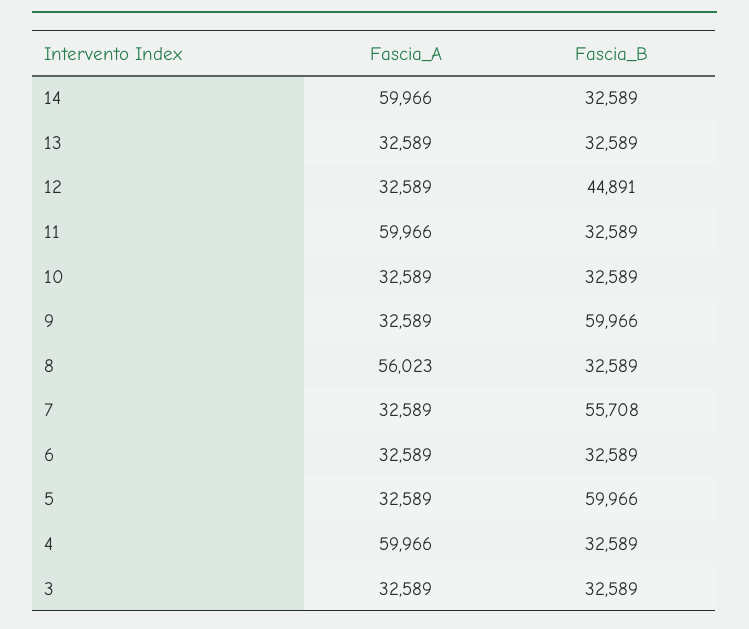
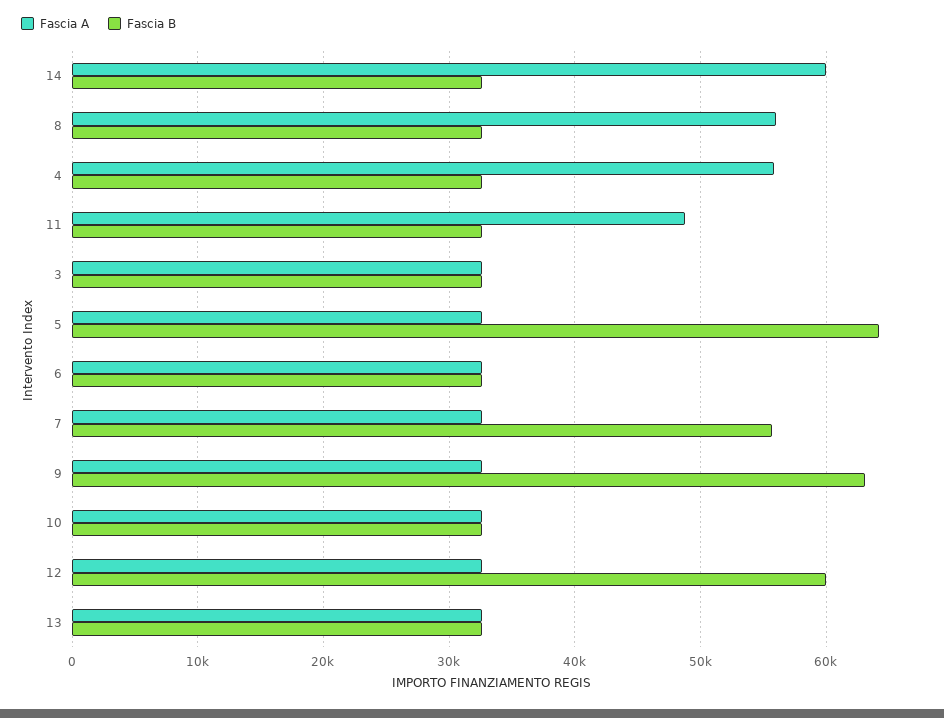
  {
    "Fascia_A": {
      "14": 59966,
      "13": 32589,
      "12": 32589,
-     "11": 59966,
+     "11": 49000,
      "10": 32589,
      "9": 32589,
      "8": 56023,
      "7": 32589,
      "6": 32589,
      "5": 32589,
-     "4": 59966,
+     "4": 56000,
      "3": 32589
    },
    "Fascia_B": {
      "14": 32589,
      "13": 32589,
-     "12": 44891,
+     "12": 60000,
      "11": 32589,
      "10": 32589,
-     "9": 59966,
+     "9": 63000,
      "8": 32589,
      "7": 55708,
      "6": 32589,
-     "5": 59966,
+     "5": 64000,
      "4": 32589,
      "3": 32589
    }
  }

